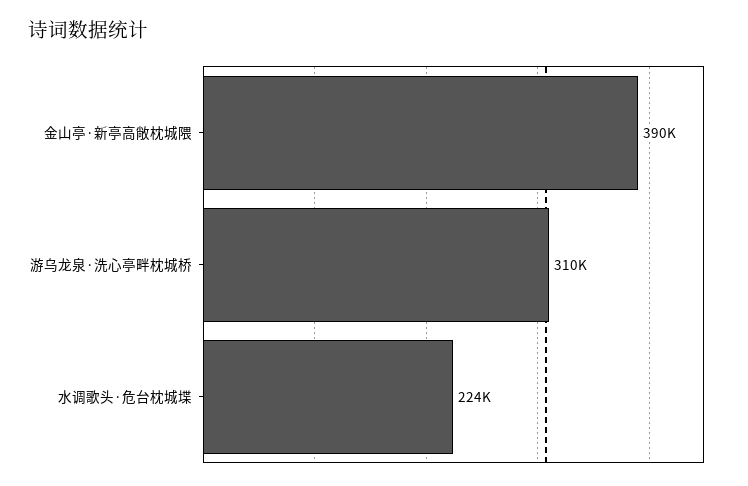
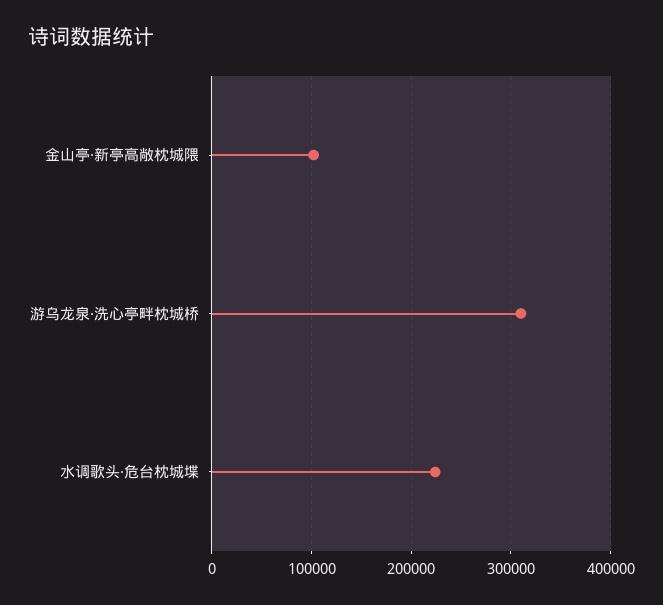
  {
-   "金山亭·新亭高敞枕城隈": 390000,
+   "金山亭·新亭高敞枕城隈": 100000,
    "游乌龙泉·洗心亭畔枕城桥": 310000,
    "水调歌头·危台枕城堞": 224000
  }

